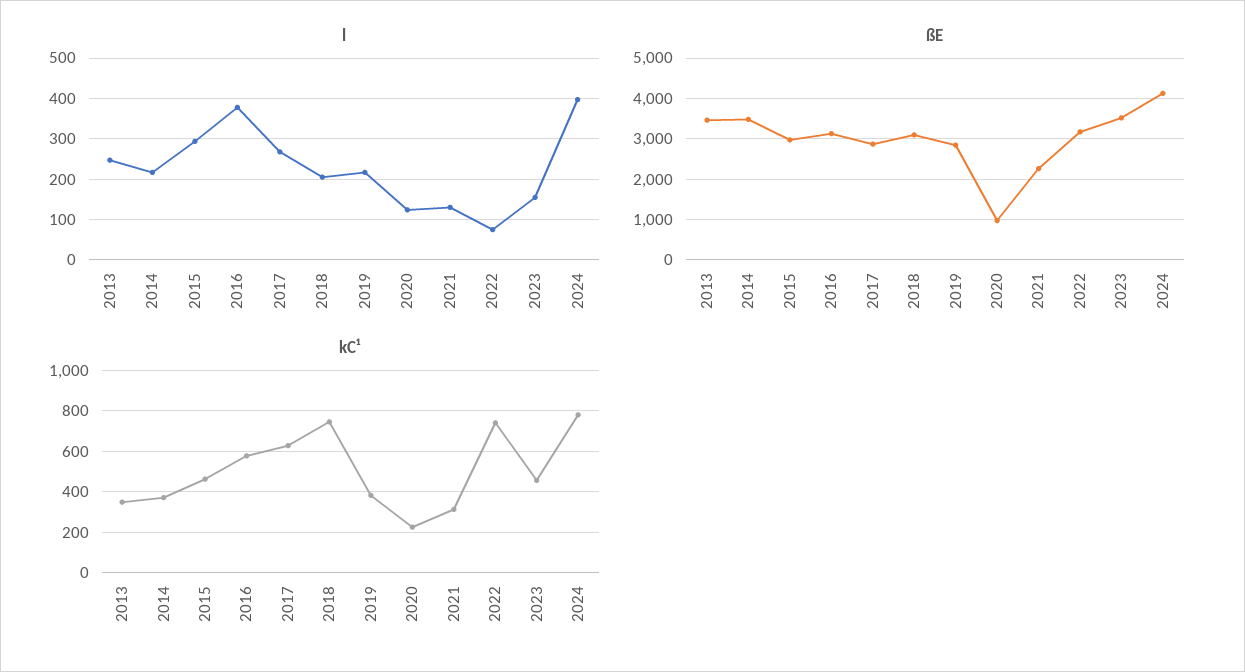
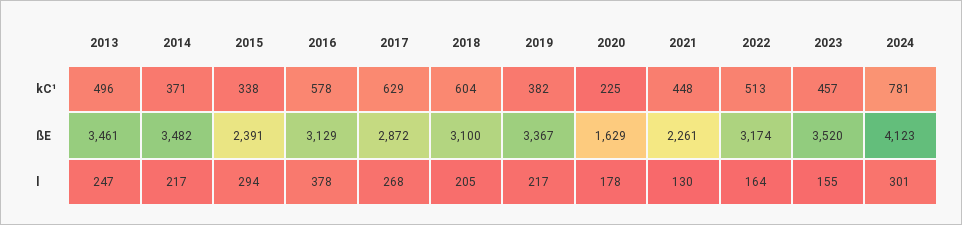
  {
    "l": {
      "2013": 247,
      "2014": 217,
      "2015": 294,
      "2016": 378,
      "2017": 268,
      "2018": 205,
      "2019": 217,
-     "2020": 120,
+     "2020": 178,
      "2021": 130,
-     "2022": 80,
+     "2022": 164,
      "2023": 155,
-     "2024": 400
+     "2024": 301
    },
    "ßE": {
      "2013": 3461,
      "2014": 3482,
-     "2015": 3000,
+     "2015": 2391,
      "2016": 3129,
      "2017": 2872,
      "2018": 3100,
-     "2019": 2800,
+     "2019": 3367,
-     "2020": 1000,
+     "2020": 1629,
      "2021": 2261,
      "2022": 3174,
      "2023": 3520,
      "2024": 4123
    },
    "kC¹": {
-     "2013": 350,
+     "2013": 496,
      "2014": 371,
-     "2015": 450,
+     "2015": 338,
      "2016": 578,
      "2017": 629,
-     "2018": 750,
+     "2018": 604,
      "2019": 382,
      "2020": 225,
-     "2021": 300,
+     "2021": 448,
-     "2022": 750,
+     "2022": 513,
      "2023": 457,
      "2024": 781
    }
  }

